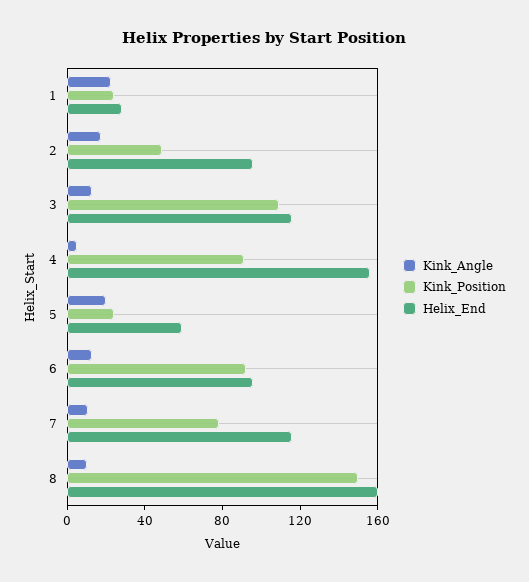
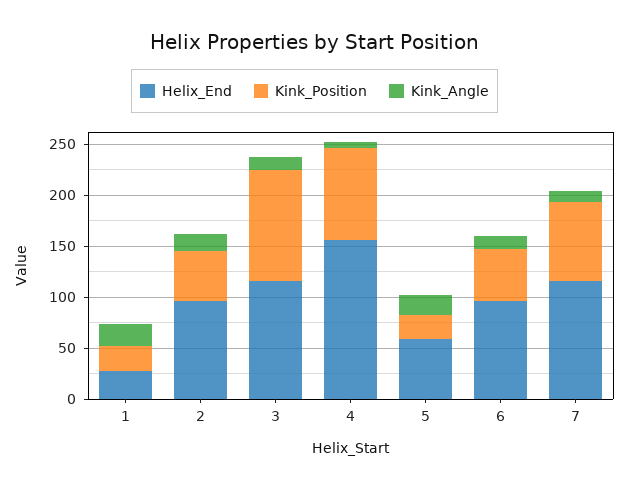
  {
    "Kink_Angle": {
      "1": 20,
      "2": 20,
      "3": 10,
      "4": 0,
      "5": 20,
      "6": 10,
-     "7": 10,
+     "7": 10
-     "8": 10
    },
    "Kink_Position": {
      "1": 20,
      "2": 50,
      "3": 110,
      "4": 90,
      "5": 20,
-     "6": 90,
+     "6": 50,
-     "7": 80,
+     "7": 80
-     "8": 150
    },
    "Helix_End": {
      "1": 30,
      "2": 100,
      "3": 120,
      "4": 160,
      "5": 60,
      "6": 100,
-     "7": 120,
+     "7": 120
-     "8": 160
    }
  }

